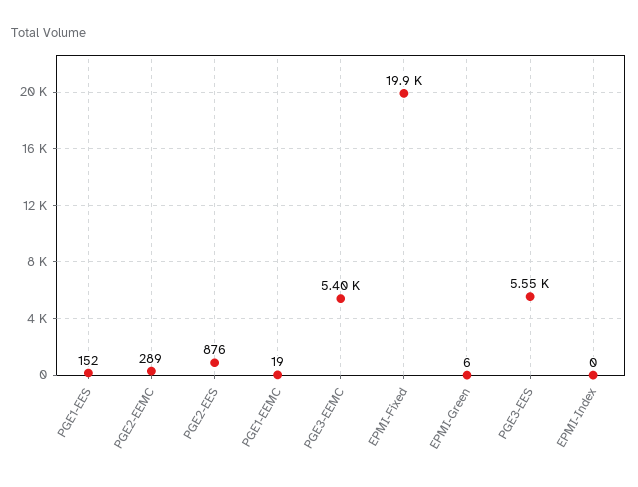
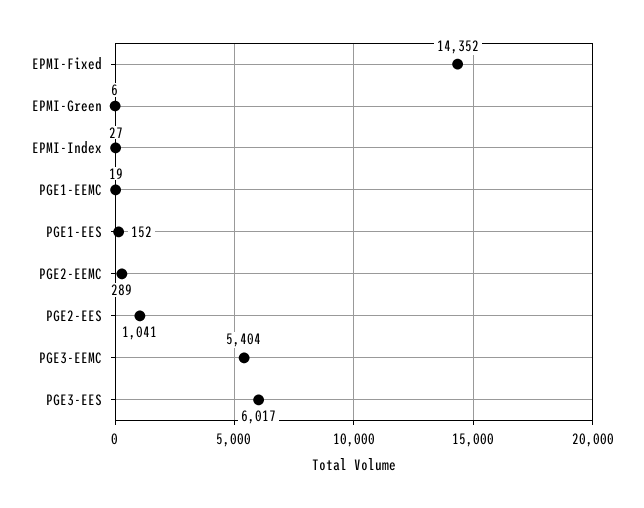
  {
    "PGE1-EES": 152,
    "PGE2-EEMC": 289,
-   "PGE2-EES": 876,
+   "PGE2-EES": 1041,
    "PGE1-EEMC": 19,
    "PGE3-EEMC": 5404,
-   "EPMI-Fixed": 19900,
+   "EPMI-Fixed": 14352,
    "EPMI-Green": 6,
-   "PGE3-EES": 5550,
+   "PGE3-EES": 6017,
-   "EPMI-Index": 0
+   "EPMI-Index": 27
  }

